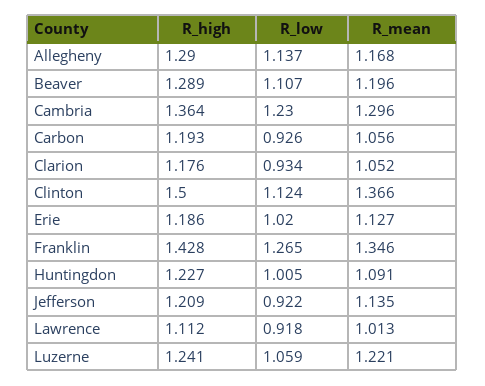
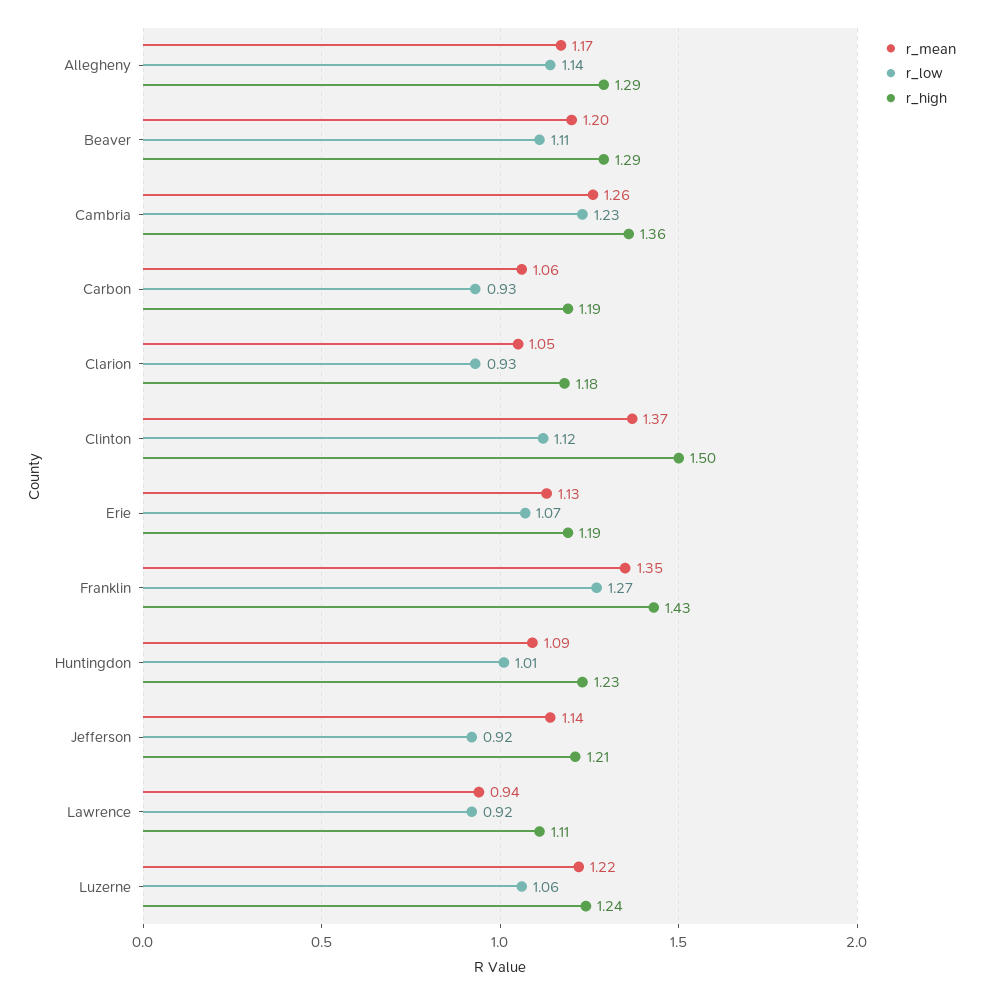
  {
    "R_high": {
      "Allegheny": 1.29,
      "Beaver": 1.289,
      "Cambria": 1.364,
      "Carbon": 1.193,
      "Clarion": 1.176,
      "Clinton": 1.5,
      "Erie": 1.186,
      "Franklin": 1.428,
      "Huntingdon": 1.227,
      "Jefferson": 1.209,
      "Lawrence": 1.112,
      "Luzerne": 1.241
    },
    "R_low": {
      "Allegheny": 1.137,
      "Beaver": 1.107,
      "Cambria": 1.23,
      "Carbon": 0.926,
      "Clarion": 0.934,
      "Clinton": 1.124,
-     "Erie": 1.02,
+     "Erie": 1.07,
      "Franklin": 1.265,
      "Huntingdon": 1.005,
      "Jefferson": 0.922,
      "Lawrence": 0.918,
      "Luzerne": 1.059
    },
    "R_mean": {
      "Allegheny": 1.168,
      "Beaver": 1.196,
-     "Cambria": 1.296,
+     "Cambria": 1.26,
      "Carbon": 1.056,
      "Clarion": 1.052,
      "Clinton": 1.366,
      "Erie": 1.127,
      "Franklin": 1.346,
      "Huntingdon": 1.091,
      "Jefferson": 1.135,
-     "Lawrence": 1.013,
+     "Lawrence": 0.94,
      "Luzerne": 1.221
    }
  }

